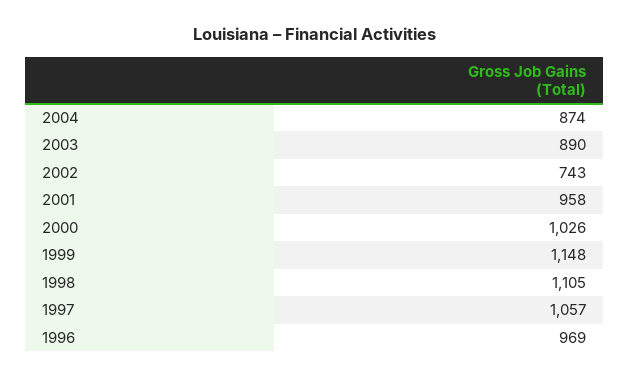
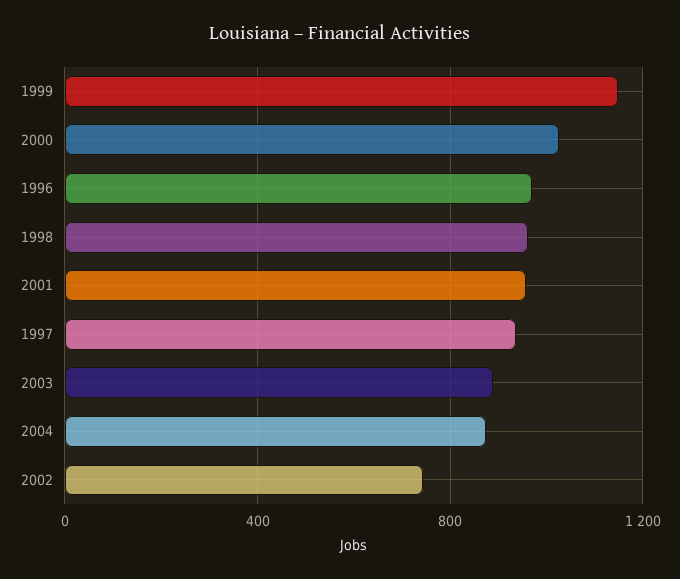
  {
    "2004": 874,
    "2003": 890,
    "2002": 743,
    "2001": 958,
    "2000": 1026,
    "1999": 1148,
-   "1998": 1105,
+   "1998": 950,
-   "1997": 1057,
+   "1997": 950,
    "1996": 969
  }

